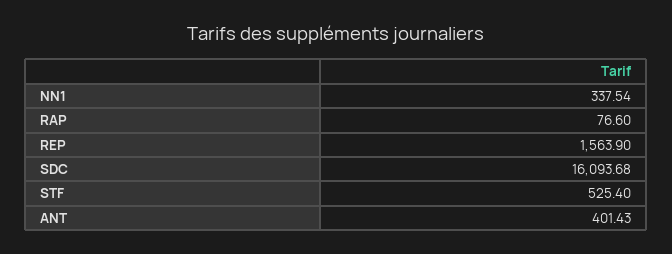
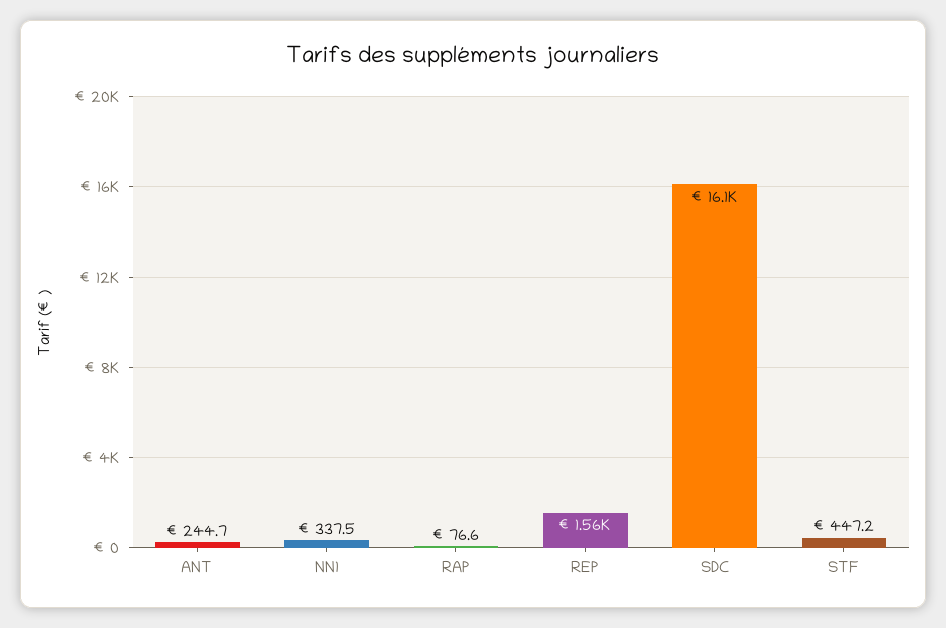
  {
    "NN1": 337.54,
    "RAP": 76.6,
    "REP": 1563.9,
    "SDC": 16093.68,
-   "STF": 525.4,
+   "STF": 447.2,
-   "ANT": 401.43
+   "ANT": 244.7
  }

